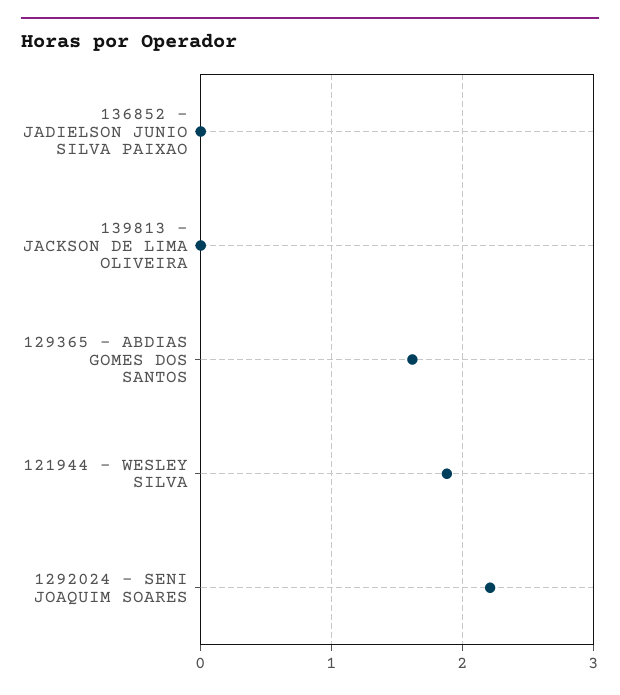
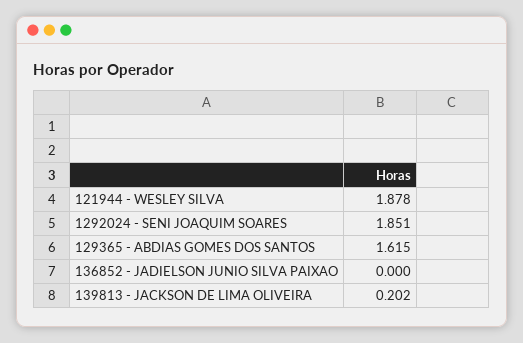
  {
    "136852 - JADIELSON JUNIO SILVA PAIXAO": 0,
-   "139813 - JACKSON DE LIMA OLIVEIRA": 0,
+   "139813 - JACKSON DE LIMA OLIVEIRA": 0.202,
    "129365 - ABDIAS GOMES DOS SANTOS": 1.615,
    "121944 - WESLEY SILVA": 1.878,
-   "1292024 - SENI JOAQUIM SOARES": 2.2
+   "1292024 - SENI JOAQUIM SOARES": 1.851
  }

